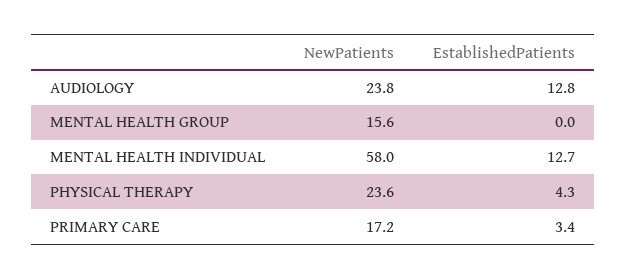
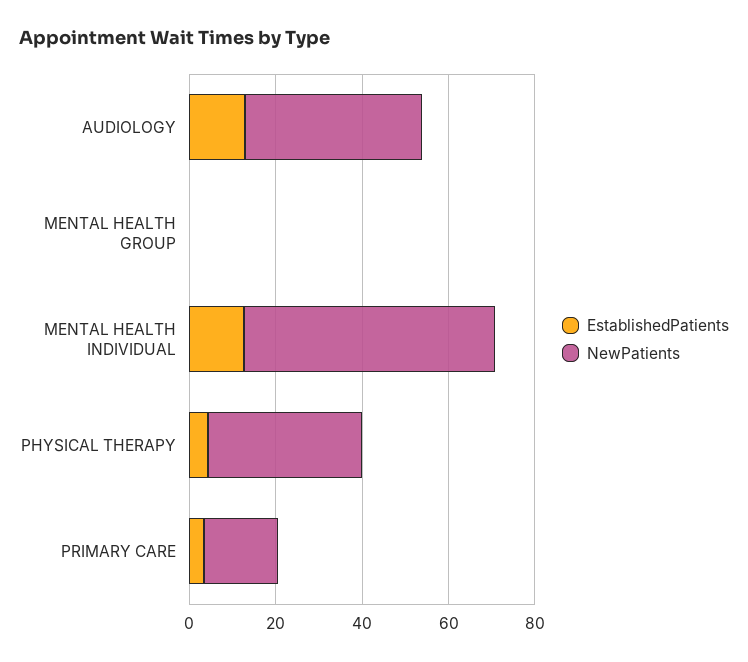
  {
    "NewPatients": {
-     "AUDIOLOGY": 23.8,
+     "AUDIOLOGY": 40,
-     "MENTAL HEALTH GROUP": 15.6,
+     "MENTAL HEALTH GROUP": 0,
      "MENTAL HEALTH INDIVIDUAL": 58,
-     "PHYSICAL THERAPY": 23.6,
+     "PHYSICAL THERAPY": 35,
      "PRIMARY CARE": 17.2
    },
    "EstablishedPatients": {
      "AUDIOLOGY": 12.8,
      "MENTAL HEALTH GROUP": 0,
      "MENTAL HEALTH INDIVIDUAL": 12.7,
      "PHYSICAL THERAPY": 4.3,
      "PRIMARY CARE": 3.4
    }
  }

